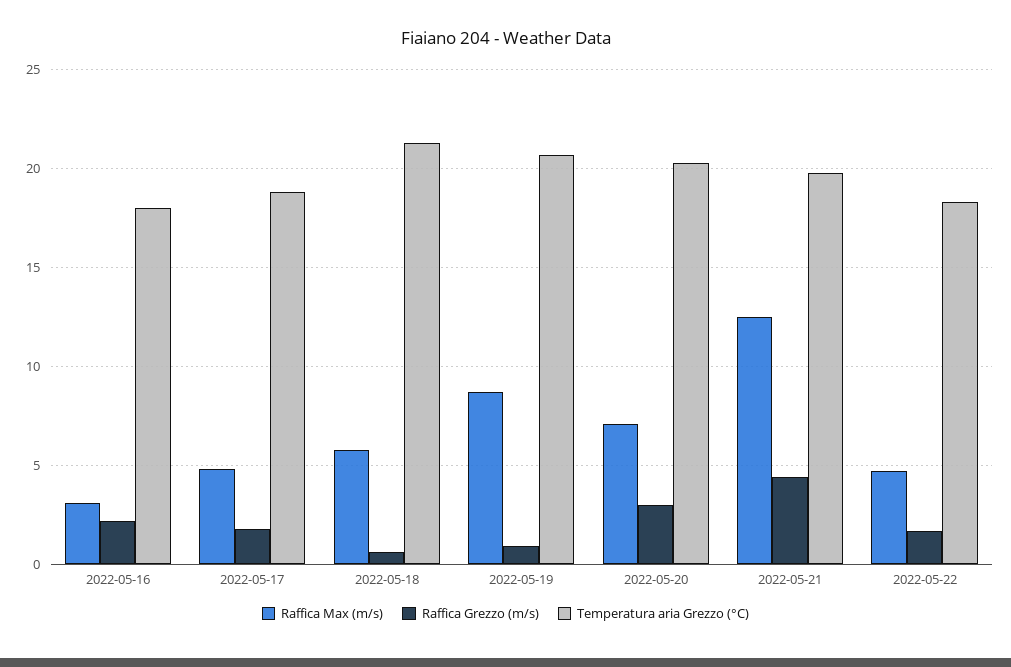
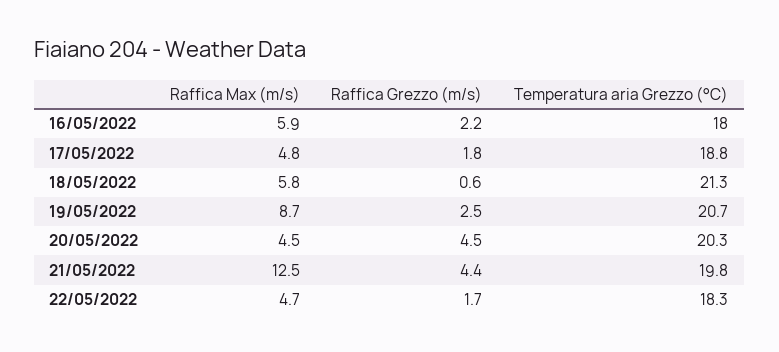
  {
    "Raffica Max (m/s)": {
-     "2022-05-16": 3,
+     "2022-05-16": 5.9,
      "2022-05-17": 4.8,
      "2022-05-18": 5.8,
      "2022-05-19": 8.7,
-     "2022-05-20": 7,
+     "2022-05-20": 4.5,
      "2022-05-21": 12.5,
      "2022-05-22": 4.7
    },
    "Raffica Grezzo (m/s)": {
      "2022-05-16": 2.2,
      "2022-05-17": 1.8,
      "2022-05-18": 0.6,
-     "2022-05-19": 1,
+     "2022-05-19": 2.5,
-     "2022-05-20": 3,
+     "2022-05-20": 4.5,
      "2022-05-21": 4.4,
      "2022-05-22": 1.7
    },
    "Temperatura aria Grezzo (°C)": {
      "2022-05-16": 18,
      "2022-05-17": 18.8,
      "2022-05-18": 21.3,
      "2022-05-19": 20.7,
      "2022-05-20": 20.3,
      "2022-05-21": 19.8,
      "2022-05-22": 18.3
    }
  }

